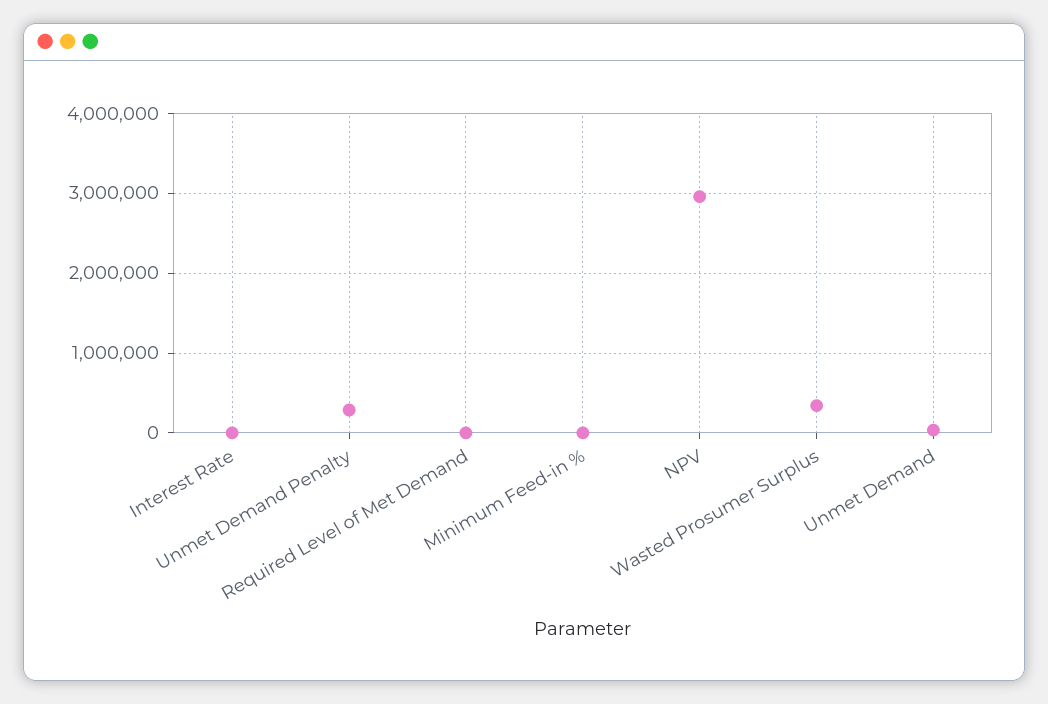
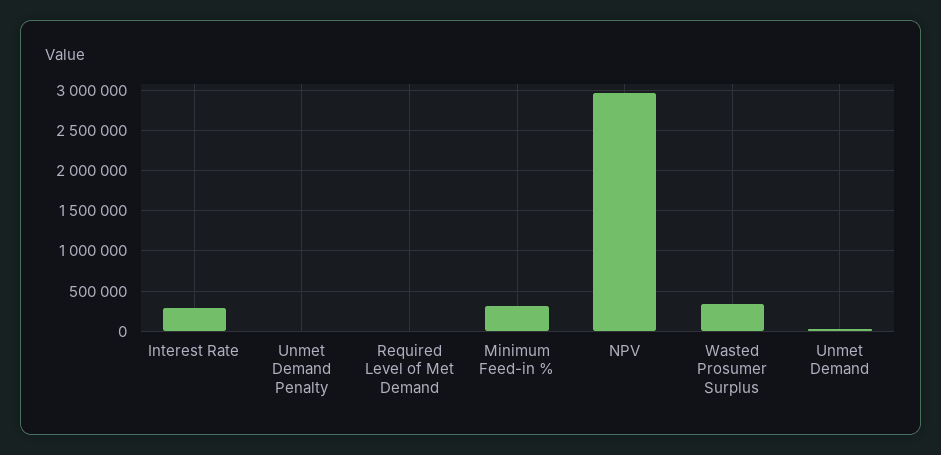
  {
-   "Interest Rate": 0,
+   "Interest Rate": 300000,
-   "Unmet Demand Penalty": 300000,
+   "Unmet Demand Penalty": 0,
    "Required Level of Met Demand": 0,
-   "Minimum Feed-in %": 0,
+   "Minimum Feed-in %": 300000,
    "NPV": 3000000,
    "Wasted Prosumer Surplus": 300000,
    "Unmet Demand": 0
  }

